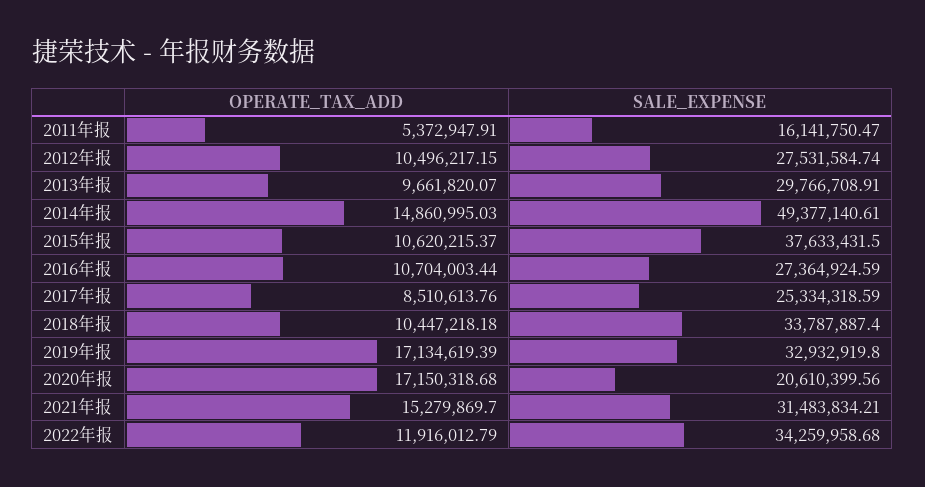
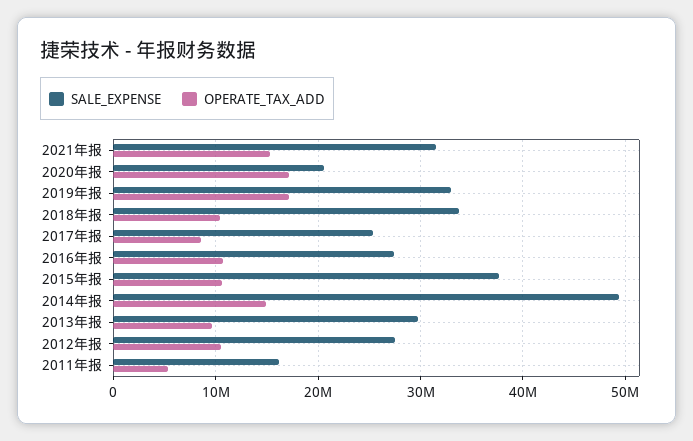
  {
    "OPERATE_TAX_ADD": {
      "2011年报": 5372947.91,
      "2012年报": 10496217.15,
      "2013年报": 9661820.07,
      "2014年报": 14860995.03,
      "2015年报": 10620215.37,
      "2016年报": 10704003.44,
      "2017年报": 8510613.76,
      "2018年报": 10447218.18,
      "2019年报": 17134619.39,
      "2020年报": 17150318.68,
-     "2021年报": 15279869.7,
+     "2021年报": 15279869.7
-     "2022年报": 11916012.79
    },
    "SALE_EXPENSE": {
      "2011年报": 16141750.47,
      "2012年报": 27531584.74,
      "2013年报": 29766708.91,
      "2014年报": 49377140.61,
      "2015年报": 37633431.5,
      "2016年报": 27364924.59,
      "2017年报": 25334318.59,
      "2018年报": 33787887.4,
      "2019年报": 32932919.8,
      "2020年报": 20610399.56,
-     "2021年报": 31483834.21,
+     "2021年报": 31483834.21
-     "2022年报": 34259958.68
    }
  }

